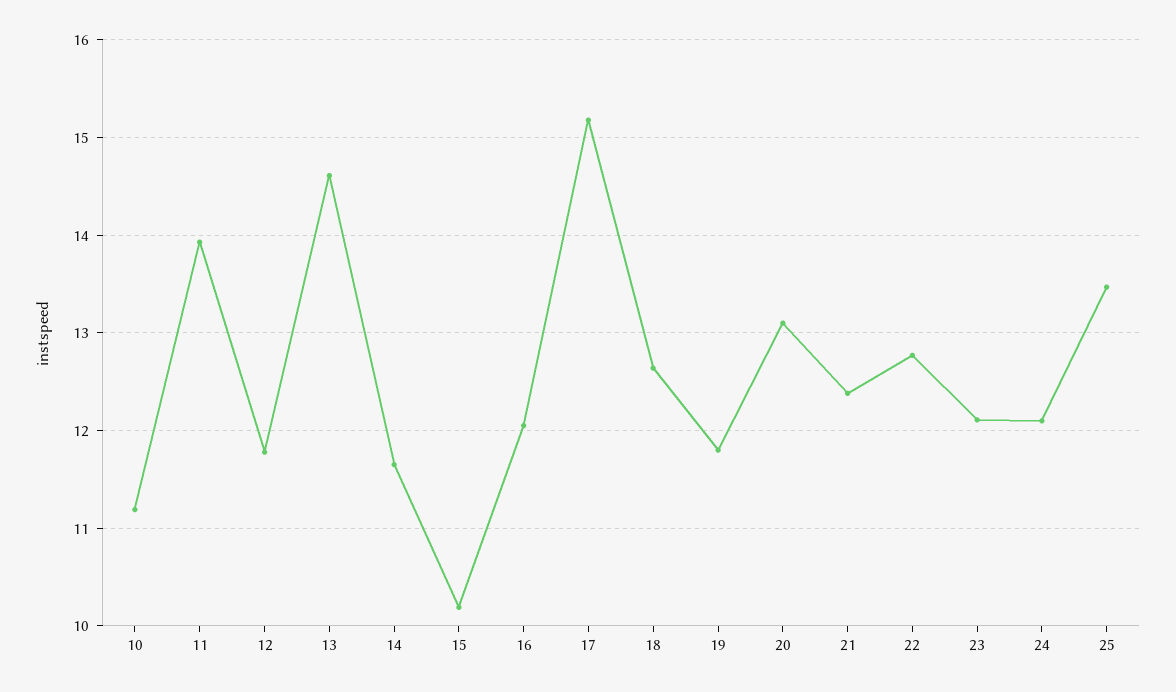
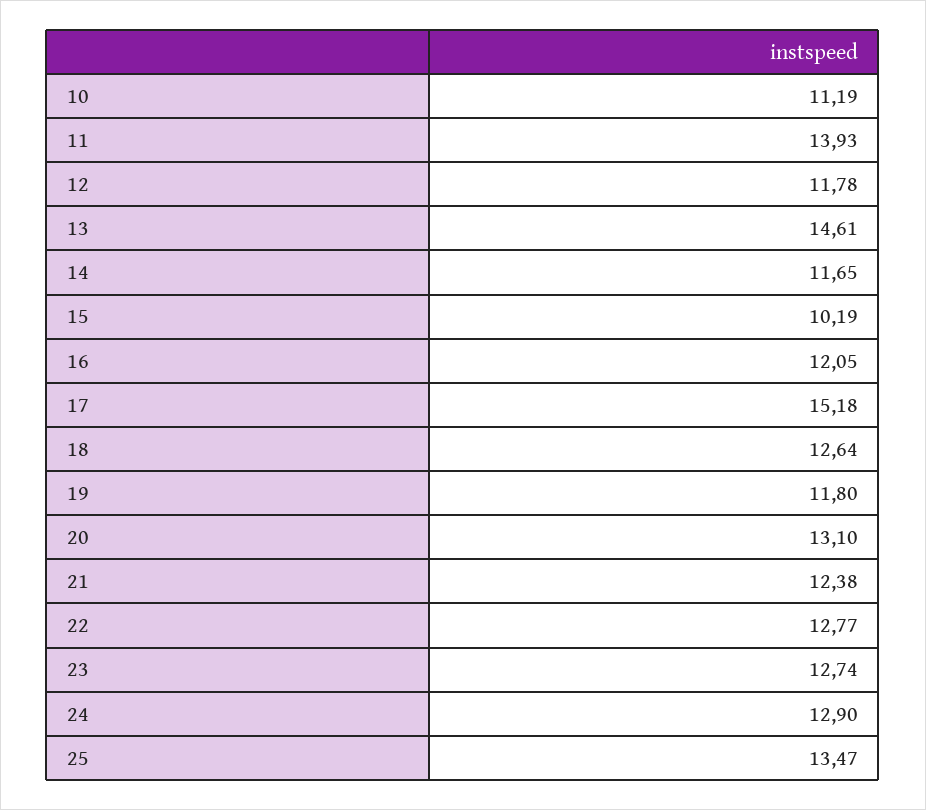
  {
    "10": 11.19,
    "11": 13.93,
    "12": 11.78,
    "13": 14.61,
    "14": 11.65,
    "15": 10.19,
    "16": 12.05,
    "17": 15.18,
    "18": 12.64,
    "19": 11.8,
    "20": 13.1,
    "21": 12.38,
    "22": 12.77,
-   "23": 12.1,
+   "23": 12.74,
-   "24": 12.1,
+   "24": 12.9,
    "25": 13.47
  }

